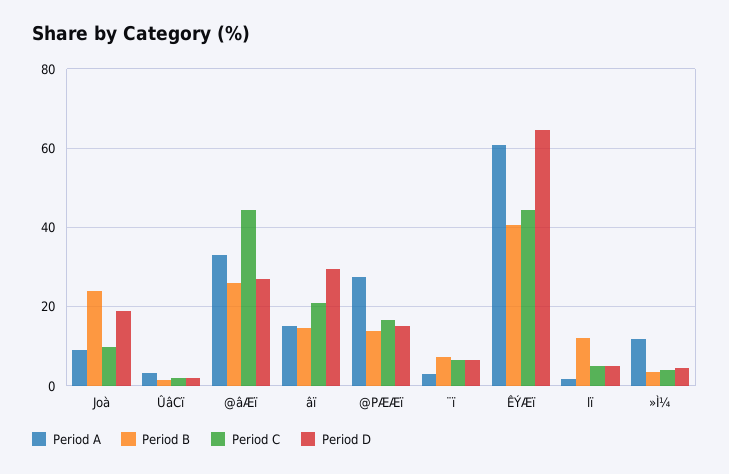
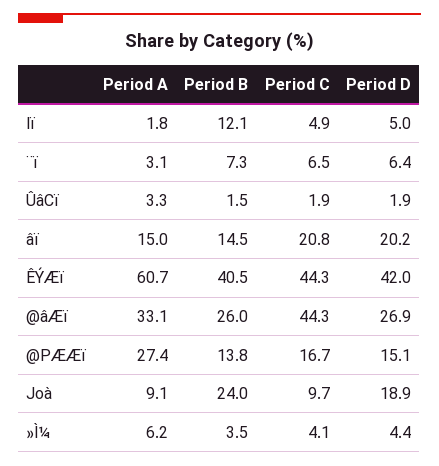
  {
    "Period A": {
      "Joà": 9.1,
      "ÛâCï": 3.3,
      "@âÆï": 33.1,
      "âï": 15,
      "@PÆÆï": 27.4,
      "¨ï": 3.1,
      "ÊÝÆï": 60.7,
      "lï": 1.8,
-     "»Ì¼": 12
+     "»Ì¼": 6.2
    },
    "Period B": {
      "Joà": 24,
      "ÛâCï": 1.5,
      "@âÆï": 26,
      "âï": 14.5,
      "@PÆÆï": 13.8,
      "¨ï": 7.3,
      "ÊÝÆï": 40.5,
      "lï": 12.1,
      "»Ì¼": 3.5
    },
    "Period C": {
      "Joà": 9.7,
      "ÛâCï": 1.9,
      "@âÆï": 44.3,
      "âï": 20.8,
      "@PÆÆï": 16.7,
      "¨ï": 6.5,
      "ÊÝÆï": 44.3,
      "lï": 4.9,
      "»Ì¼": 4.1
    },
    "Period D": {
      "Joà": 18.9,
      "ÛâCï": 1.9,
      "@âÆï": 26.9,
-     "âï": 30,
+     "âï": 20.2,
      "@PÆÆï": 15.1,
      "¨ï": 6.4,
-     "ÊÝÆï": 64,
+     "ÊÝÆï": 42,
      "lï": 5,
      "»Ì¼": 4.4
    }
  }

